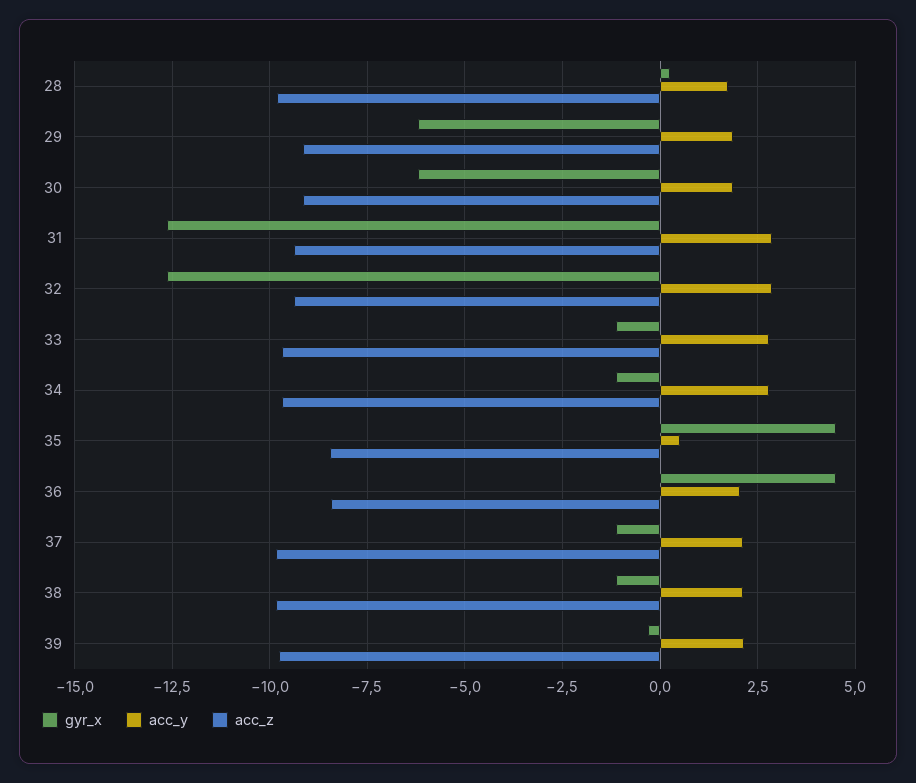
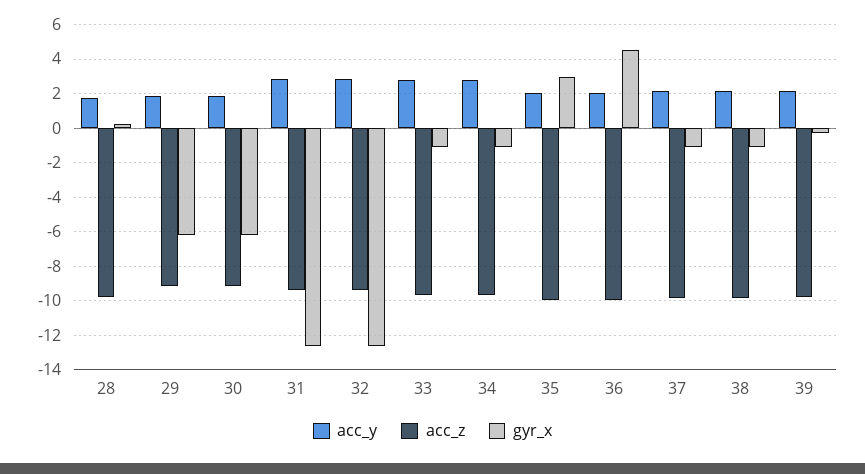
  {
    "gyr_x": {
      "28": 0.25,
      "29": -6.25,
      "30": -6.25,
      "31": -12.75,
      "32": -12.75,
      "33": -1,
      "34": -1,
-     "35": 4.5,
+     "35": 3,
      "36": 4.5,
      "37": -1,
      "38": -1,
      "39": -0.25
    },
    "acc_y": {
      "28": 1.75,
      "29": 1.75,
      "30": 1.75,
      "31": 2.75,
      "32": 2.75,
      "33": 2.75,
      "34": 2.75,
-     "35": 0.5,
+     "35": 2,
      "36": 2,
      "37": 2,
      "38": 2,
      "39": 2.25
    },
    "acc_z": {
      "28": -9.75,
      "29": -9.25,
      "30": -9.25,
      "31": -9.5,
      "32": -9.5,
      "33": -9.75,
      "34": -9.75,
-     "35": -8.5,
+     "35": -10,
-     "36": -8.5,
+     "36": -10,
      "37": -9.75,
      "38": -9.75,
      "39": -9.75
    }
  }

